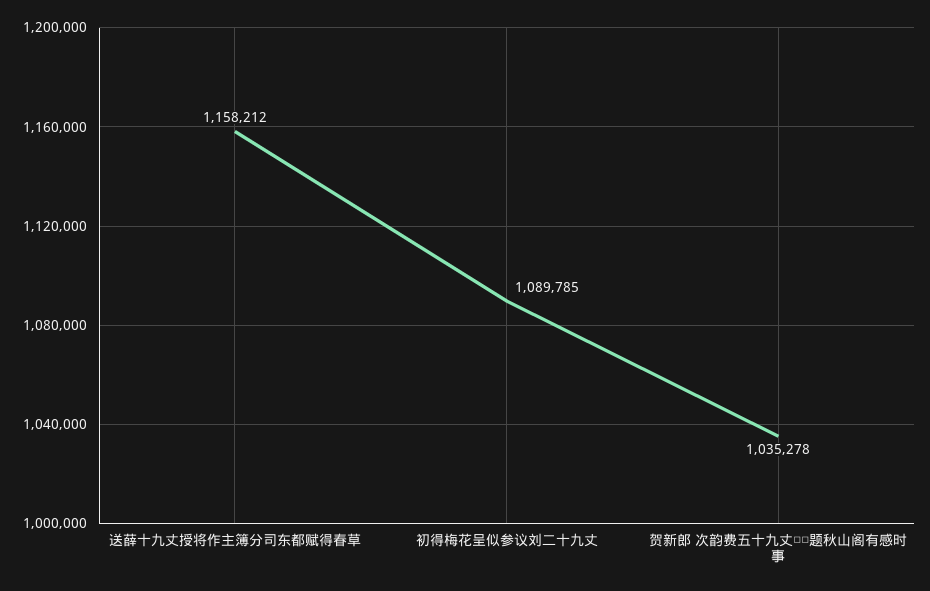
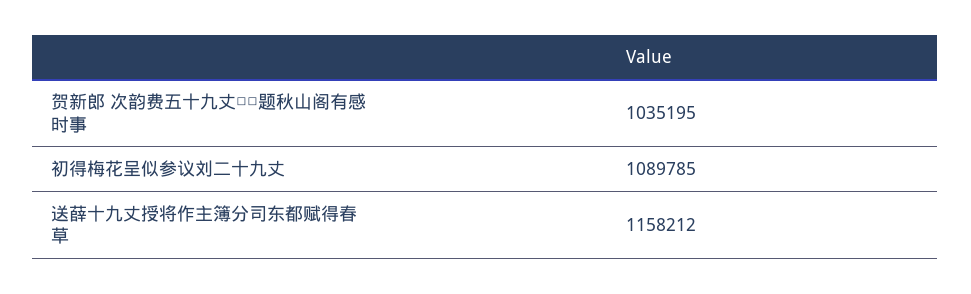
  {
    "送薛十九丈授将作主簿分司东都赋得春草": 1158212,
    "初得梅花呈似参议刘二十九丈": 1089785,
-   "贺新郎 次韵费五十九丈□□题秋山阁有感时事": 1035278
+   "贺新郎 次韵费五十九丈□□题秋山阁有感时事": 1035195
  }

